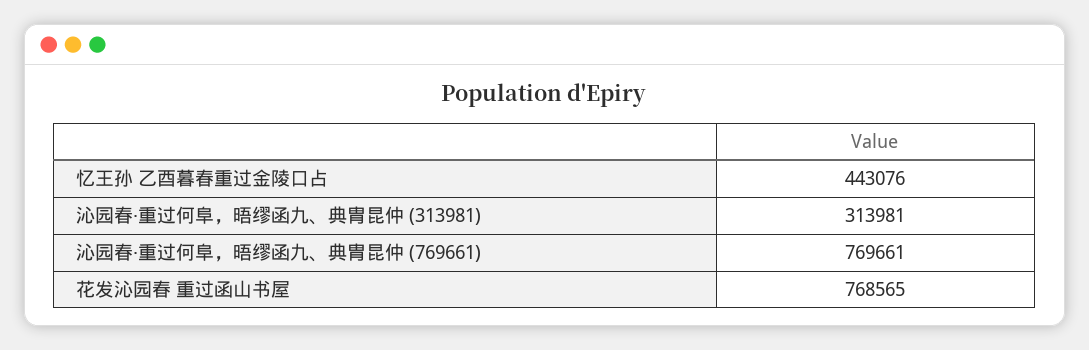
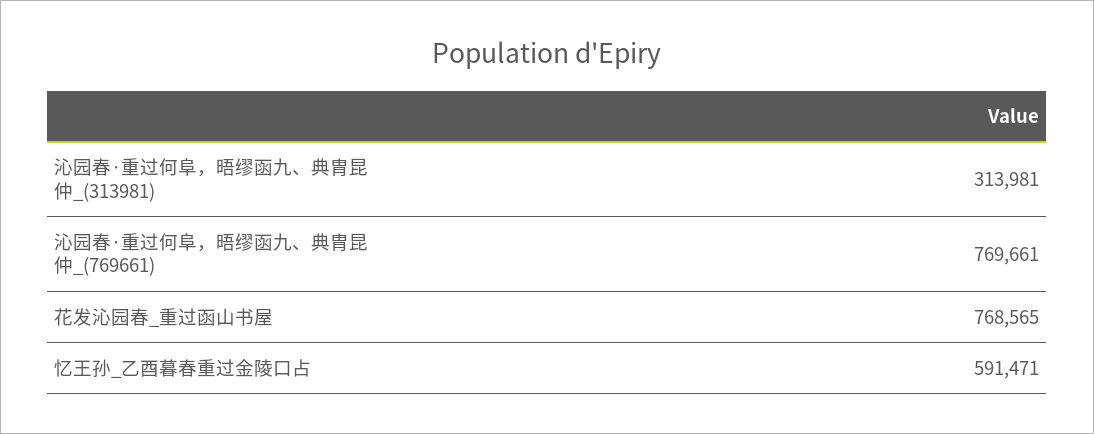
  {
-   "忆王孙 乙酉暮春重过金陵口占": 443076,
+   "忆王孙 乙酉暮春重过金陵口占": 591471,
    "沁园春·重过何阜，晤缪函九、典胄昆仲 (313981)": 313981,
    "沁园春·重过何阜，晤缪函九、典胄昆仲 (769661)": 769661,
    "花发沁园春 重过函山书屋": 768565
  }

